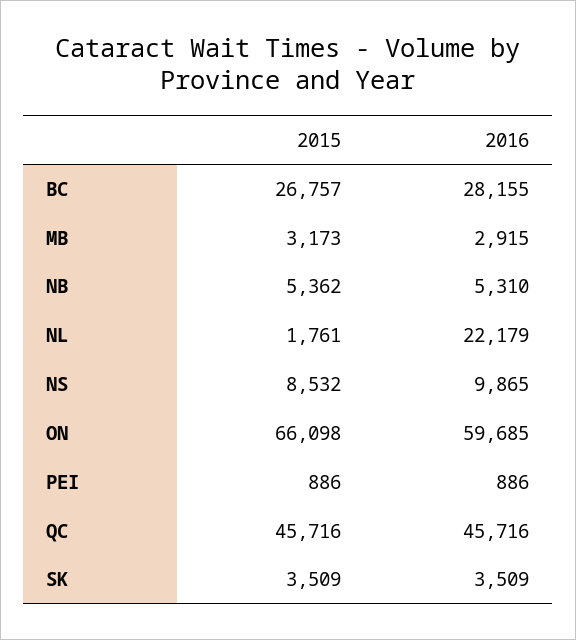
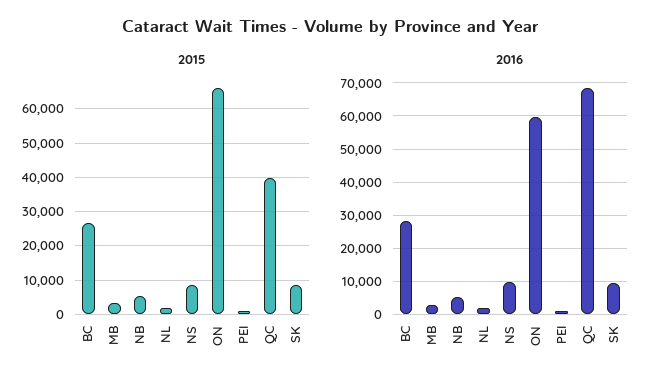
  {
    "2015": {
      "BC": 26757,
      "MB": 3173,
      "NB": 5362,
      "NL": 1761,
      "NS": 8532,
      "ON": 66098,
      "PEI": 886,
-     "QC": 45716,
+     "QC": 40000,
-     "SK": 3509
+     "SK": 8000
    },
    "2016": {
      "BC": 28155,
      "MB": 2915,
      "NB": 5310,
-     "NL": 22179,
+     "NL": 2000,
      "NS": 9865,
      "ON": 59685,
      "PEI": 886,
-     "QC": 45716,
+     "QC": 68000,
-     "SK": 3509
+     "SK": 10000
    }
  }

